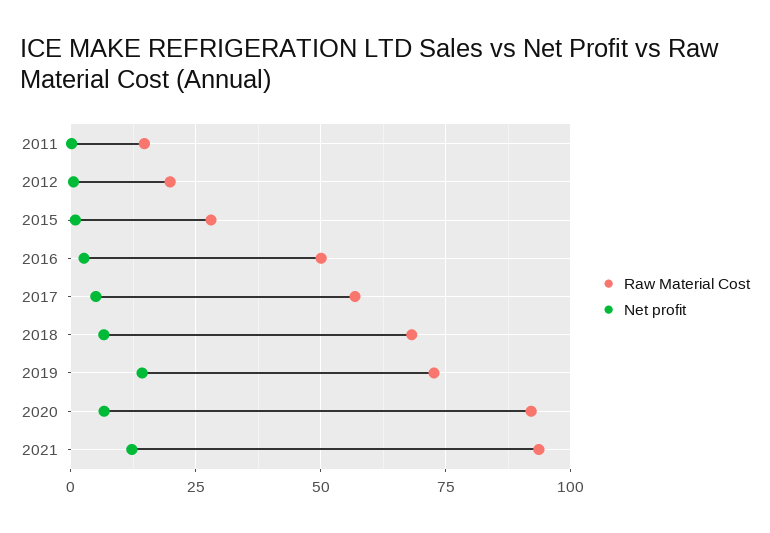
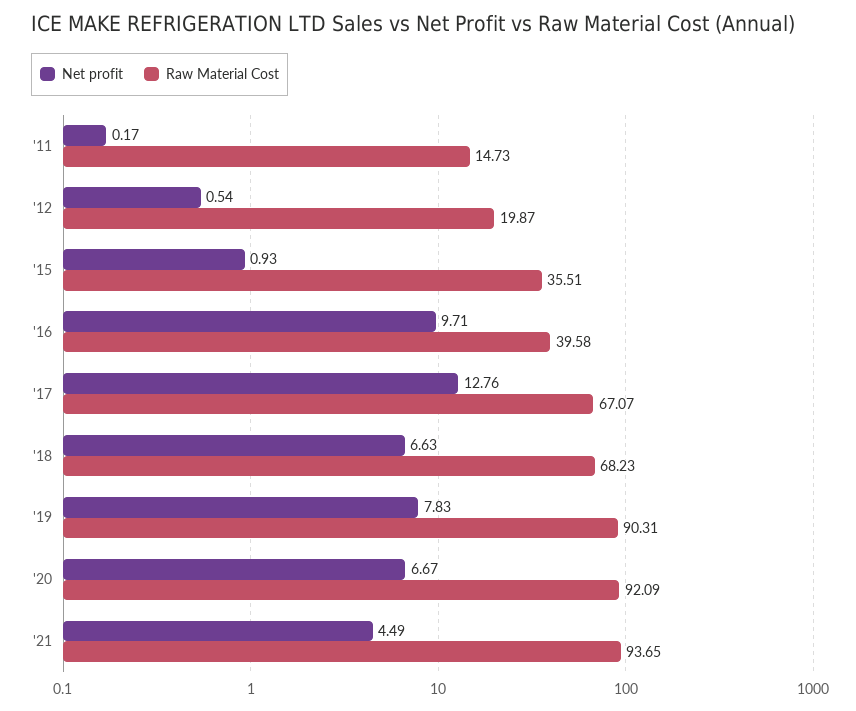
  {
    "Raw Material Cost": {
      "2011": 14.73,
      "2012": 19.87,
-     "2015": 27.5,
+     "2015": 35.51,
-     "2016": 50,
+     "2016": 39.58,
-     "2017": 57.5,
+     "2017": 67.07,
      "2018": 68.23,
-     "2019": 72.5,
+     "2019": 90.31,
      "2020": 92.09,
      "2021": 93.65
    },
    "Net profit": {
      "2011": 0.17,
      "2012": 0.54,
      "2015": 0.93,
-     "2016": 2.5,
+     "2016": 9.71,
-     "2017": 5,
+     "2017": 12.76,
      "2018": 6.63,
-     "2019": 15,
+     "2019": 7.83,
      "2020": 6.67,
-     "2021": 12.5
+     "2021": 4.49
    }
  }

